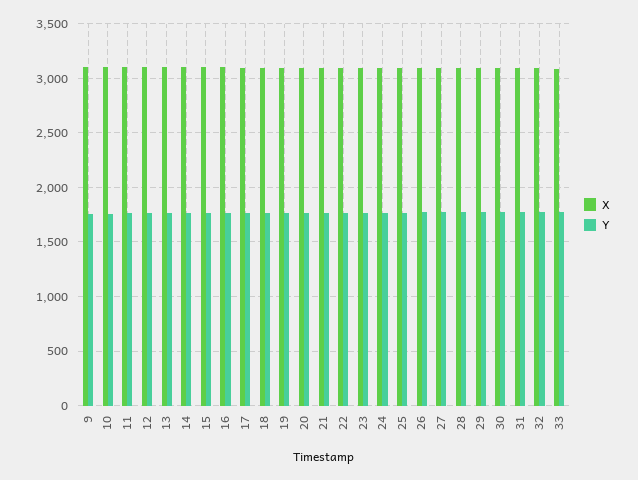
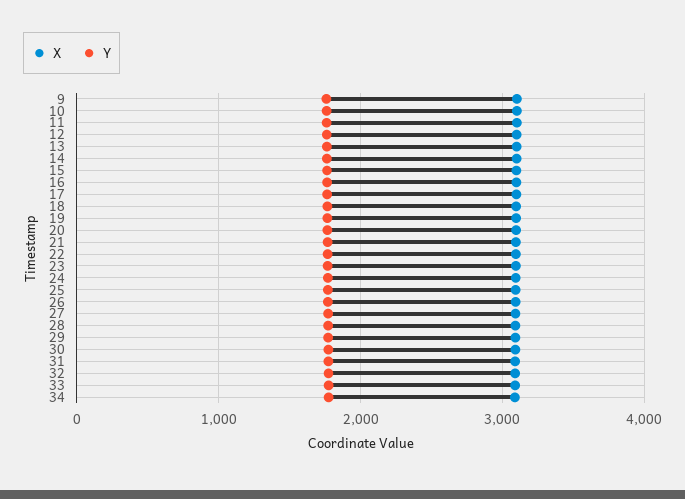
  {
    "X": {
      "9": 3100,
      "10": 3100,
      "11": 3100,
      "12": 3100,
      "13": 3100,
      "14": 3100,
      "15": 3100,
      "16": 3100,
      "17": 3100,
      "18": 3100,
      "19": 3100,
      "20": 3100,
      "21": 3100,
      "22": 3100,
      "23": 3100,
      "24": 3100,
      "25": 3100,
      "26": 3100,
      "27": 3100,
      "28": 3100,
      "29": 3100,
      "30": 3100,
      "31": 3100,
      "32": 3100,
-     "33": 3100
+     "33": 3100,
+     "34": 3100
    },
    "Y": {
      "9": 1800,
      "10": 1800,
      "11": 1800,
      "12": 1800,
      "13": 1800,
      "14": 1800,
      "15": 1800,
      "16": 1800,
      "17": 1800,
      "18": 1800,
      "19": 1800,
      "20": 1800,
      "21": 1800,
      "22": 1800,
      "23": 1800,
      "24": 1800,
      "25": 1800,
      "26": 1800,
      "27": 1800,
      "28": 1800,
      "29": 1800,
      "30": 1800,
      "31": 1800,
      "32": 1800,
-     "33": 1800
+     "33": 1800,
+     "34": 1800
    }
  }

